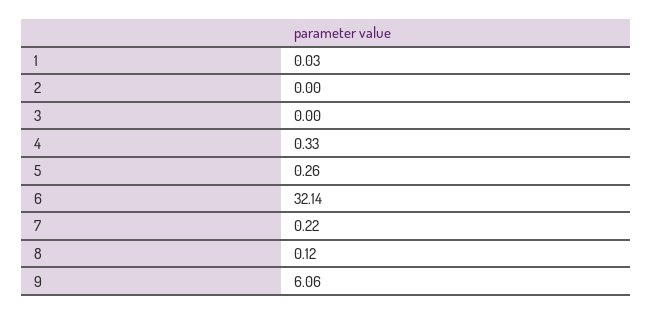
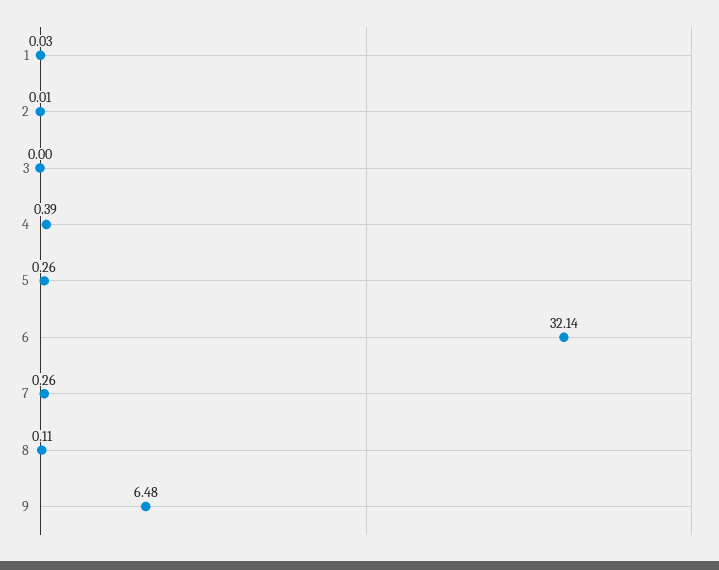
  {
    "1": 0.03,
-   "2": 0,
+   "2": 0.01,
    "3": 0,
-   "4": 0.33,
+   "4": 0.39,
    "5": 0.26,
    "6": 32.14,
-   "7": 0.22,
+   "7": 0.26,
-   "8": 0.12,
+   "8": 0.11,
-   "9": 6.06
+   "9": 6.48
  }

